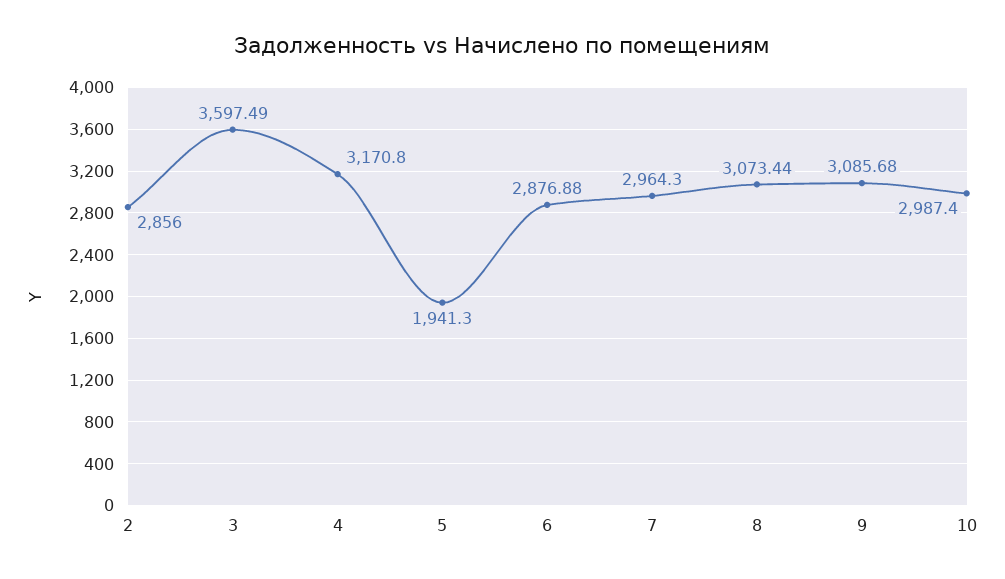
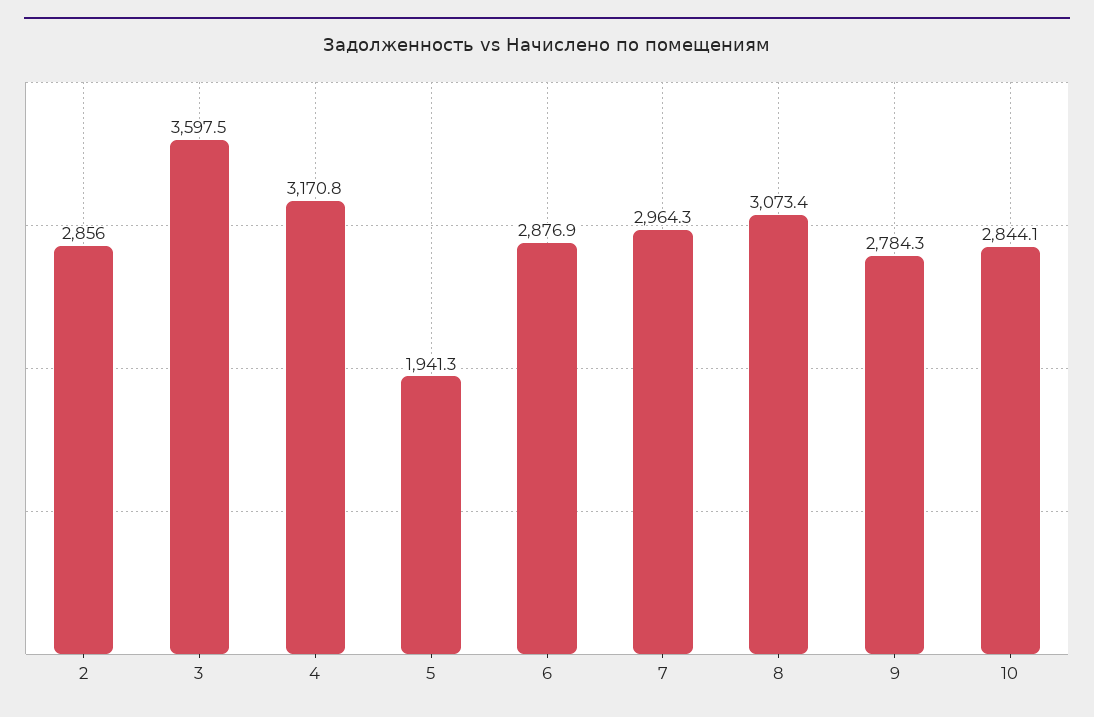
  {
    "2": 2856,
    "3": 3597.49,
    "4": 3170.8,
    "5": 1941.3,
    "6": 2876.88,
    "7": 2964.3,
    "8": 3073.44,
-   "9": 3085.68,
+   "9": 2784.3,
-   "10": 2987.4
+   "10": 2844.1
  }

